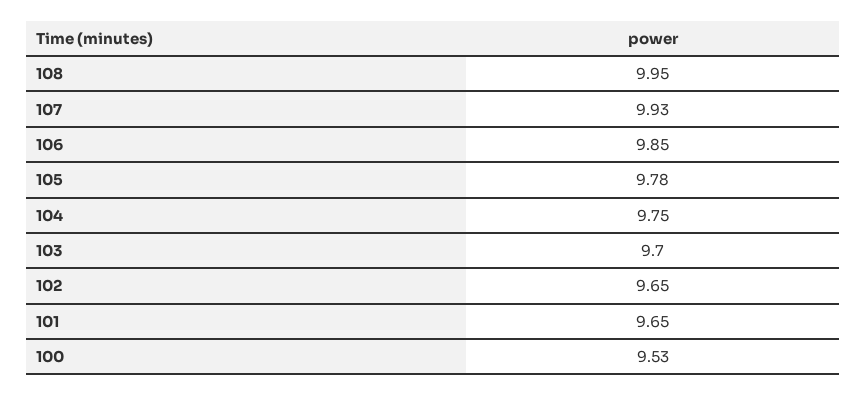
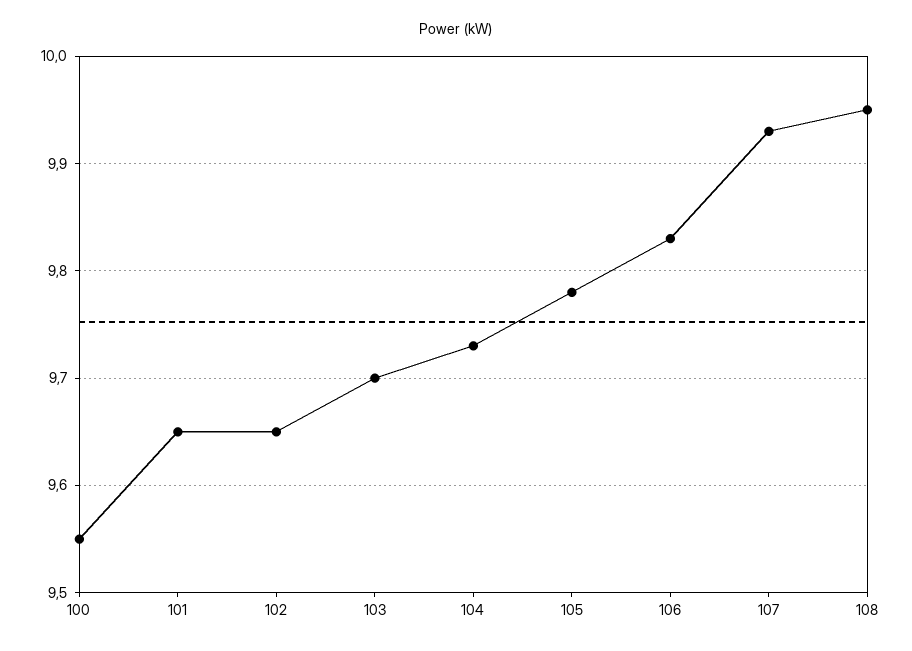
  {
    "108": 9.95,
    "107": 9.93,
-   "106": 9.85,
+   "106": 9.83,
    "105": 9.78,
-   "104": 9.75,
+   "104": 9.73,
    "103": 9.7,
    "102": 9.65,
    "101": 9.65,
-   "100": 9.53
+   "100": 9.55
  }

